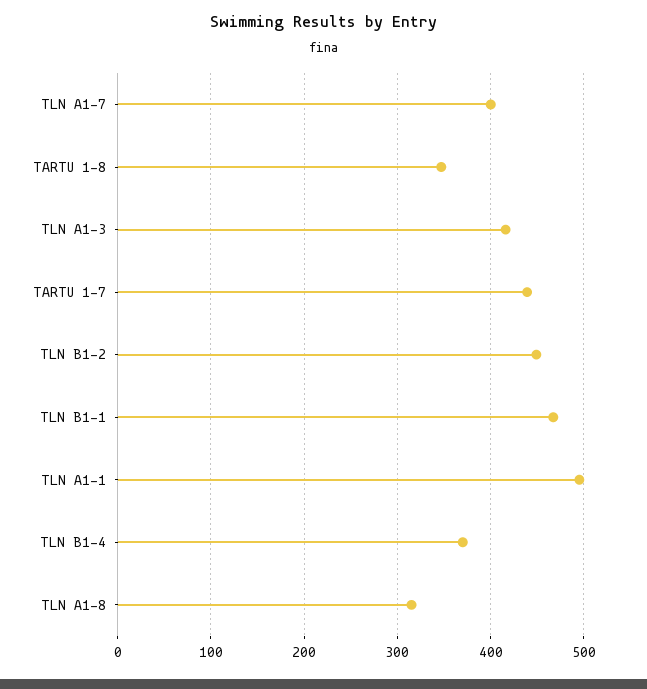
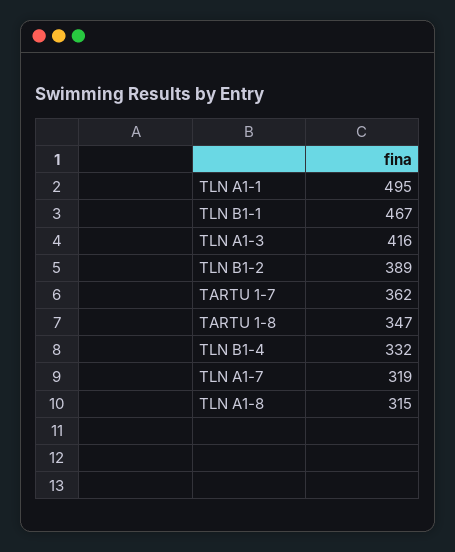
  {
-   "TLN A1-7": 400,
+   "TLN A1-7": 319,
    "TARTU 1-8": 347,
    "TLN A1-3": 416,
-   "TARTU 1-7": 440,
+   "TARTU 1-7": 362,
-   "TLN B1-2": 450,
+   "TLN B1-2": 389,
    "TLN B1-1": 467,
    "TLN A1-1": 495,
-   "TLN B1-4": 370,
+   "TLN B1-4": 332,
    "TLN A1-8": 315
  }

